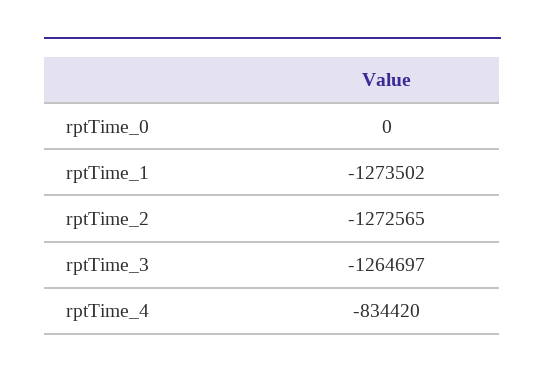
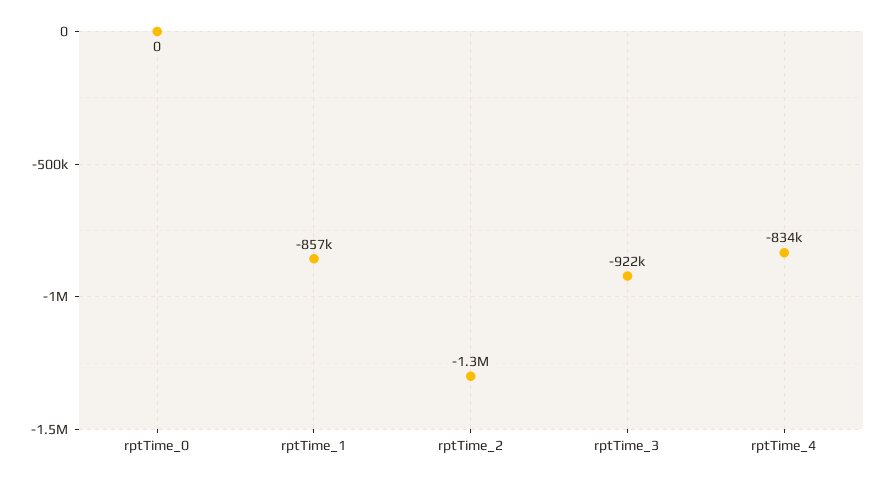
  {
    "rptTime_0": 0,
-   "rptTime_1": -1273502,
+   "rptTime_1": -857000,
    "rptTime_2": -1272565,
-   "rptTime_3": -1264697,
+   "rptTime_3": -922000,
    "rptTime_4": -834420
  }

